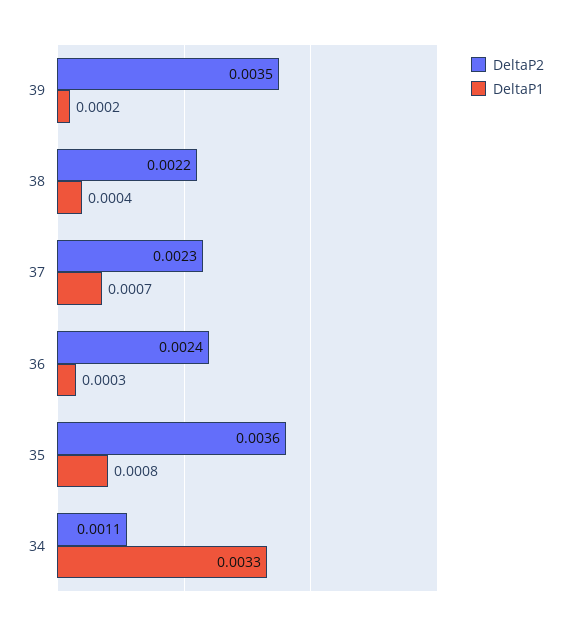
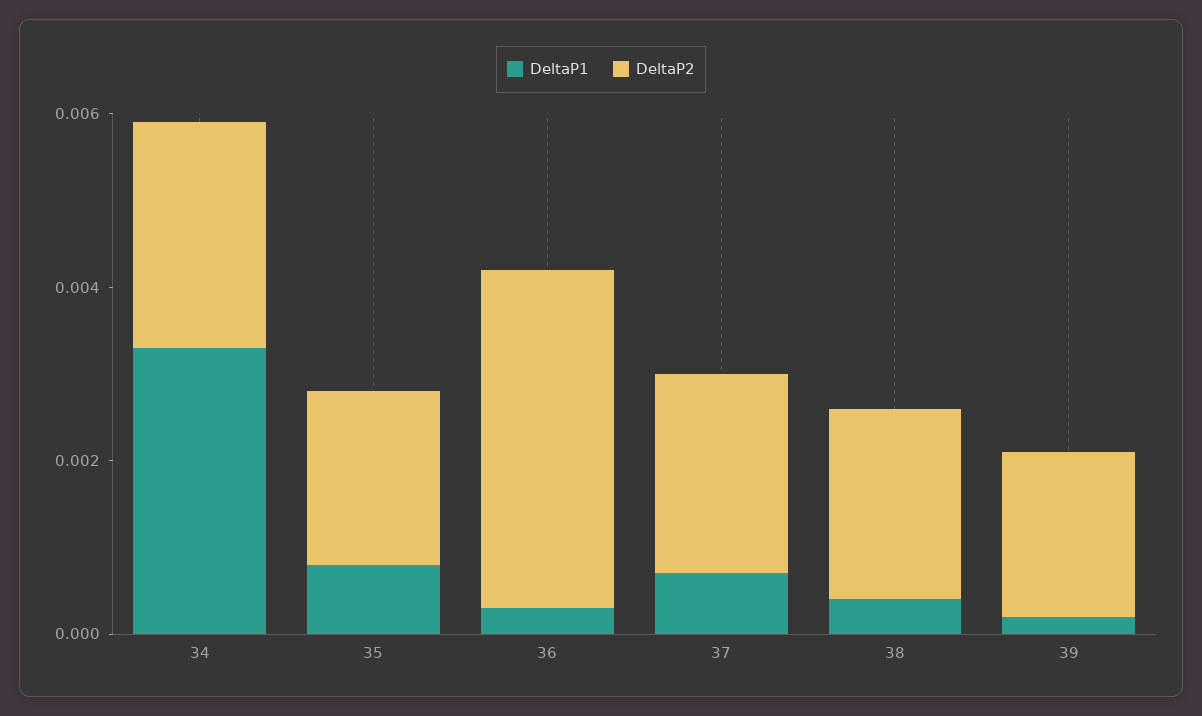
  {
    "DeltaP2": {
-     "39": 0.0035,
+     "39": 0.002,
      "38": 0.0022,
      "37": 0.0023,
-     "36": 0.0024,
+     "36": 0.004,
-     "35": 0.0036,
+     "35": 0.002,
-     "34": 0.0011
+     "34": 0.0025
    },
    "DeltaP1": {
      "39": 0.0002,
      "38": 0.0004,
      "37": 0.0007,
      "36": 0.0003,
      "35": 0.0008,
      "34": 0.0033
    }
  }

